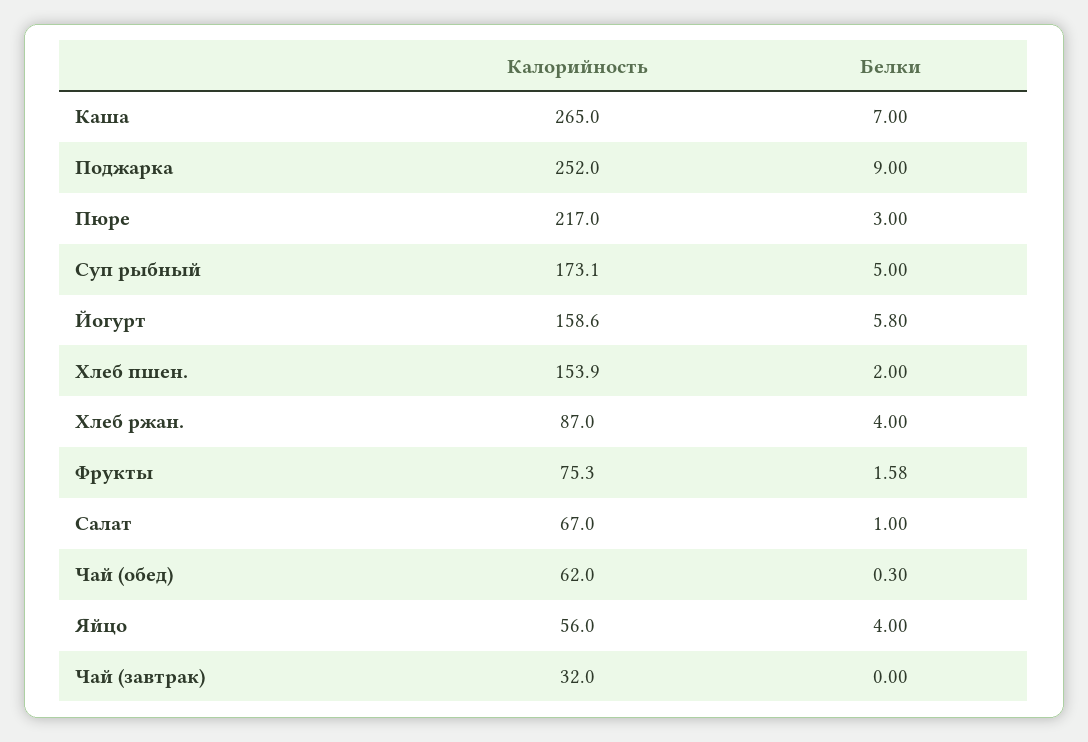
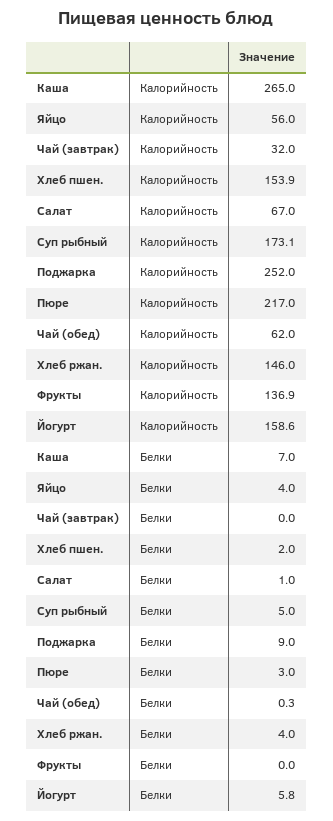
  {
    "Калорийность": {
      "Каша": 265,
      "Поджарка": 252,
      "Пюре": 217,
      "Суп рыбный": 173.1,
      "Йогурт": 158.6,
      "Хлеб пшен.": 153.9,
-     "Хлеб ржан.": 87,
+     "Хлеб ржан.": 146,
-     "Фрукты": 75.3,
+     "Фрукты": 136.9,
      "Салат": 67,
      "Чай (обед)": 62,
      "Яйцо": 56,
      "Чай (завтрак)": 32
    },
    "Белки": {
      "Каша": 7,
      "Поджарка": 9,
      "Пюре": 3,
      "Суп рыбный": 5,
      "Йогурт": 5.8,
      "Хлеб пшен.": 2,
      "Хлеб ржан.": 4,
-     "Фрукты": 1.58,
+     "Фрукты": 0,
      "Салат": 1,
      "Чай (обед)": 0.3,
      "Яйцо": 4,
      "Чай (завтрак)": 0
    }
  }

